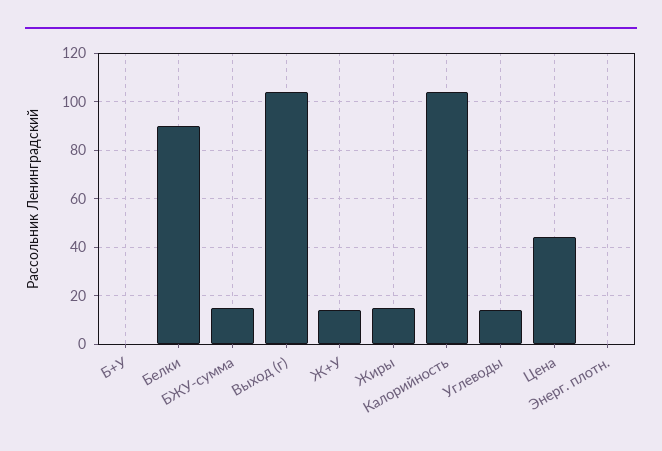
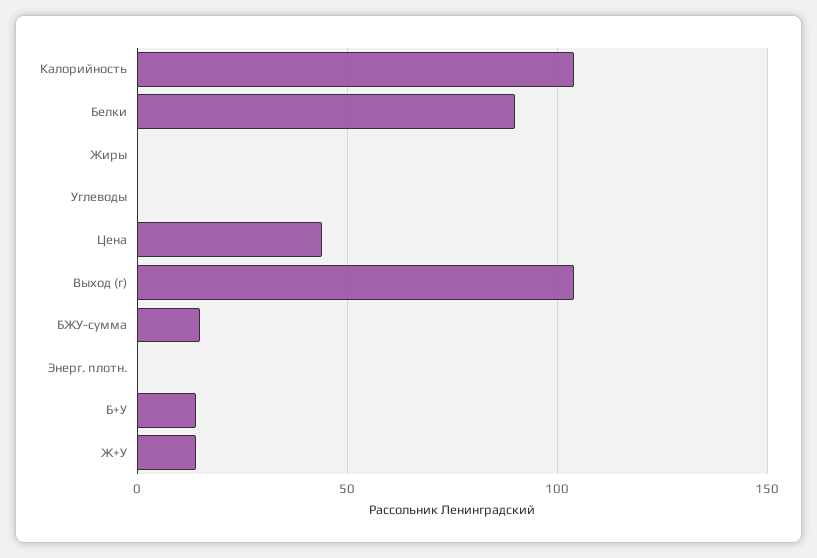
  {
-   "Б+У": 0,
+   "Б+У": 15,
    "Белки": 90,
    "БЖУ-сумма": 15,
    "Выход (г)": 105,
    "Ж+У": 15,
-   "Жиры": 15,
+   "Жиры": 0,
    "Калорийность": 105,
-   "Углеводы": 15,
+   "Углеводы": 0,
    "Цена": 45,
    "Энерг. плотн.": 0
  }

